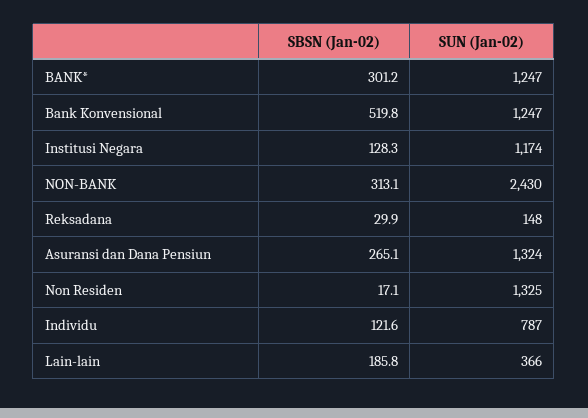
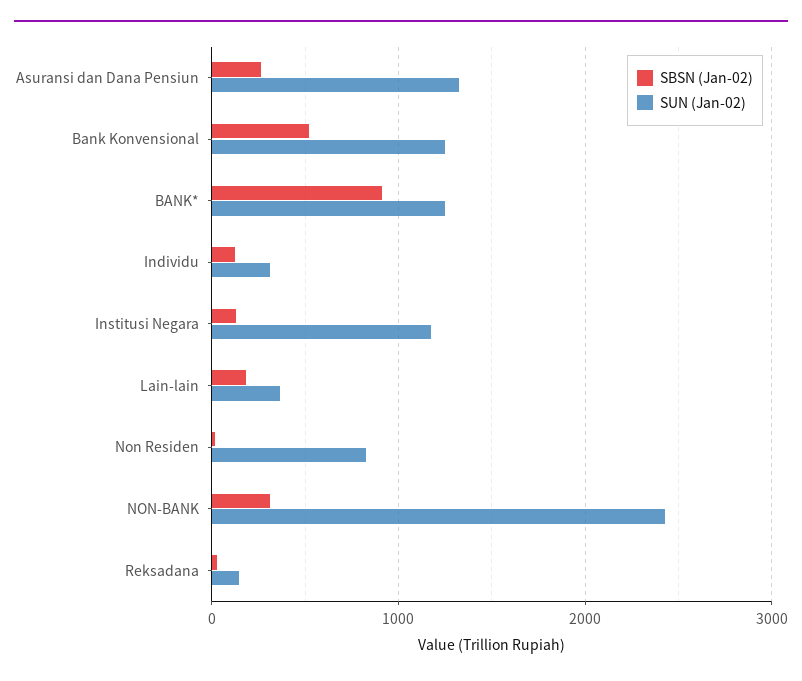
  {
    "SBSN (Jan-02)": {
-     "BANK*": 301.2,
+     "BANK*": 900,
      "Bank Konvensional": 519.8,
      "Institusi Negara": 128.3,
      "NON-BANK": 313.1,
      "Reksadana": 29.9,
      "Asuransi dan Dana Pensiun": 265.1,
      "Non Residen": 17.1,
      "Individu": 121.6,
      "Lain-lain": 185.8
    },
    "SUN (Jan-02)": {
      "BANK*": 1247,
      "Bank Konvensional": 1247,
      "Institusi Negara": 1174,
      "NON-BANK": 2430,
      "Reksadana": 148,
      "Asuransi dan Dana Pensiun": 1324,
-     "Non Residen": 1325,
+     "Non Residen": 800,
-     "Individu": 787,
+     "Individu": 300,
      "Lain-lain": 366
    }
  }

